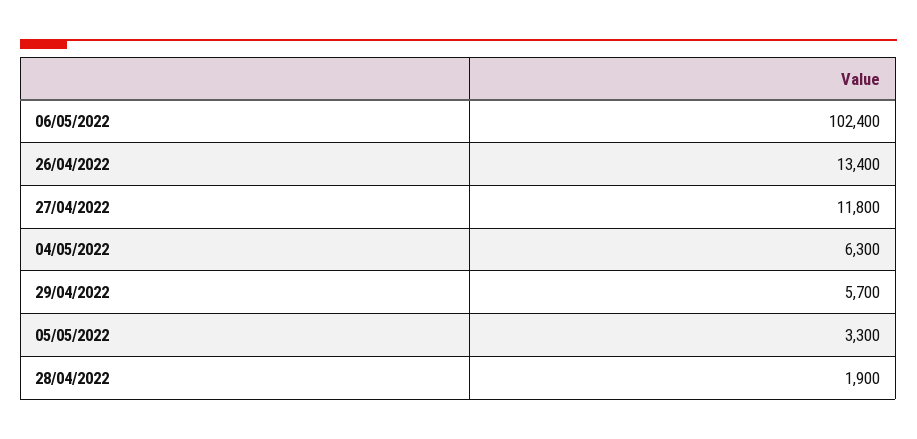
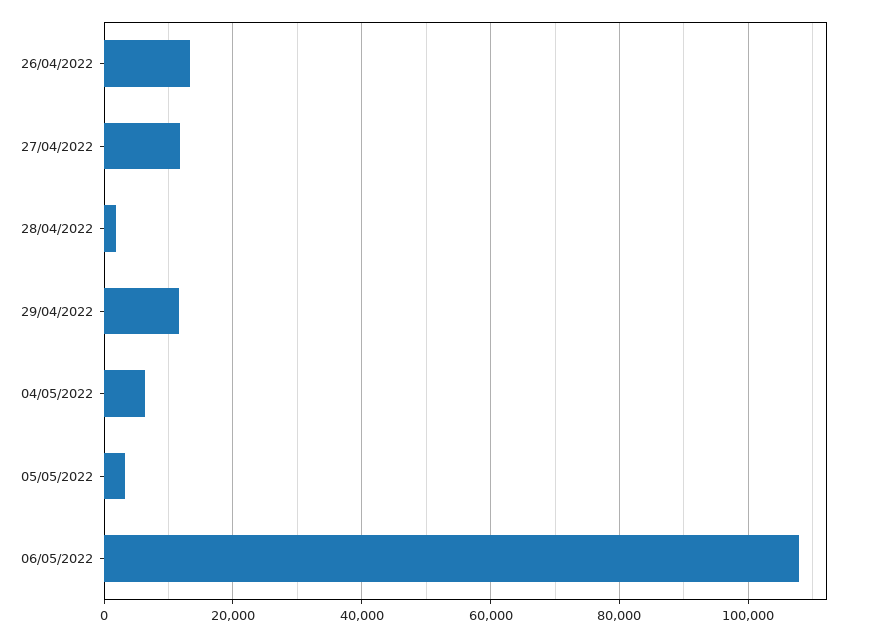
  {
-   "06/05/2022": 102400,
+   "06/05/2022": 108000,
    "26/04/2022": 13400,
    "27/04/2022": 11800,
    "04/05/2022": 6300,
-   "29/04/2022": 5700,
+   "29/04/2022": 12000,
    "05/05/2022": 3300,
    "28/04/2022": 1900
  }

